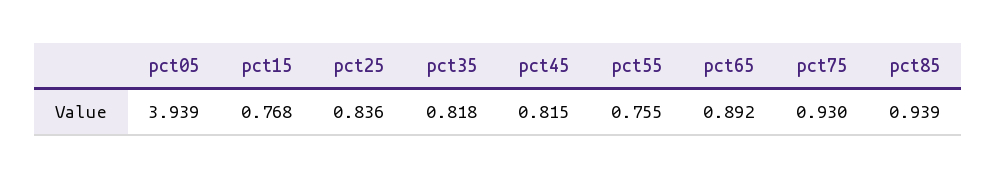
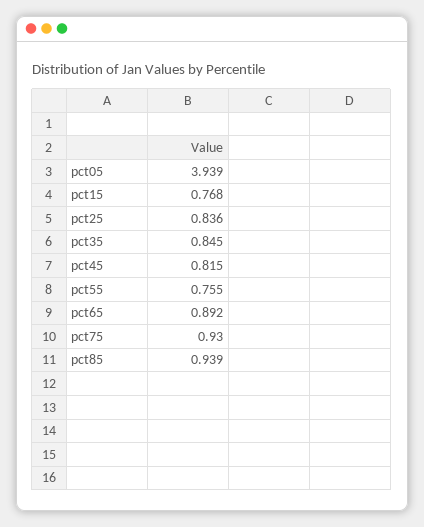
  {
    "pct05": 3.939,
    "pct15": 0.768,
    "pct25": 0.836,
-   "pct35": 0.818,
+   "pct35": 0.845,
    "pct45": 0.815,
    "pct55": 0.755,
    "pct65": 0.892,
    "pct75": 0.93,
    "pct85": 0.939
  }

